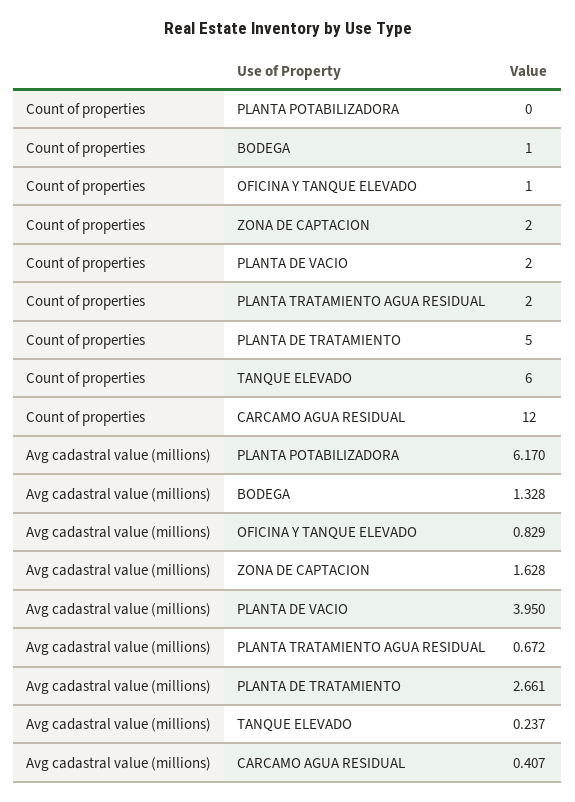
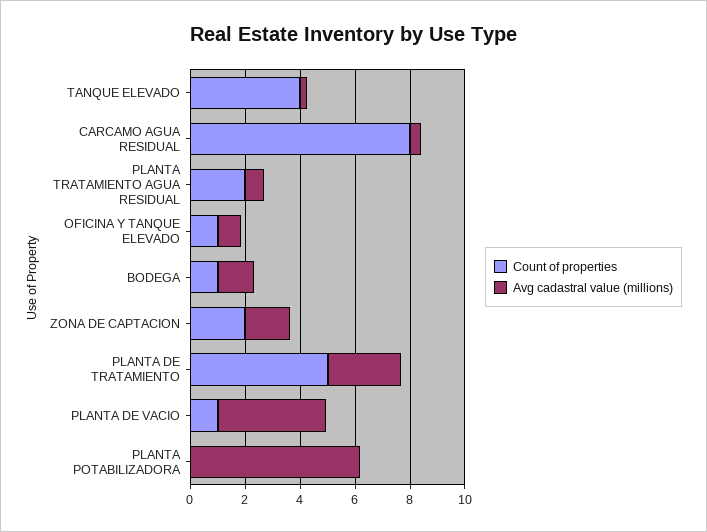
  {
    "Count of properties": {
      "PLANTA POTABILIZADORA": 0,
      "BODEGA": 1,
      "OFICINA Y TANQUE ELEVADO": 1,
      "ZONA DE CAPTACION": 2,
-     "PLANTA DE VACIO": 2,
+     "PLANTA DE VACIO": 1,
      "PLANTA TRATAMIENTO AGUA RESIDUAL": 2,
      "PLANTA DE TRATAMIENTO": 5,
-     "TANQUE ELEVADO": 6,
+     "TANQUE ELEVADO": 4,
-     "CARCAMO AGUA RESIDUAL": 12
+     "CARCAMO AGUA RESIDUAL": 8
    },
    "Avg cadastral value (millions)": {
      "PLANTA POTABILIZADORA": 6.17,
      "BODEGA": 1.328,
      "OFICINA Y TANQUE ELEVADO": 0.829,
      "ZONA DE CAPTACION": 1.628,
      "PLANTA DE VACIO": 3.95,
      "PLANTA TRATAMIENTO AGUA RESIDUAL": 0.672,
      "PLANTA DE TRATAMIENTO": 2.661,
      "TANQUE ELEVADO": 0.237,
      "CARCAMO AGUA RESIDUAL": 0.407
    }
  }

